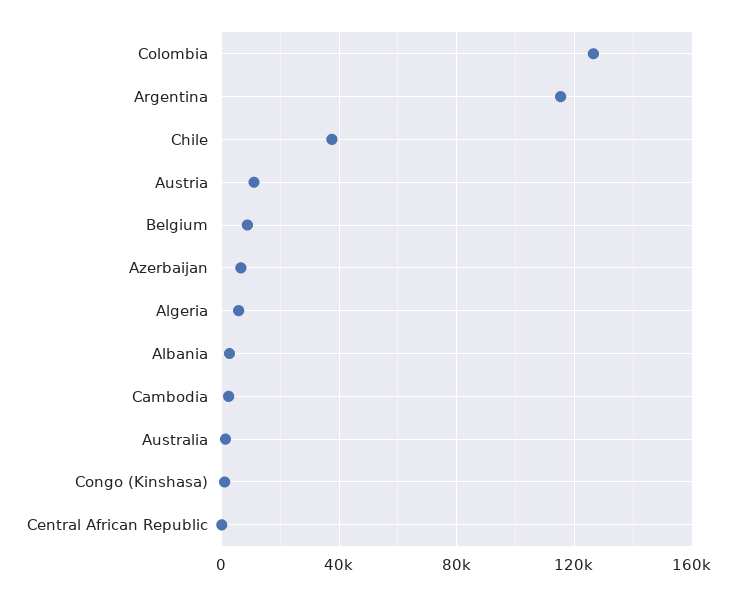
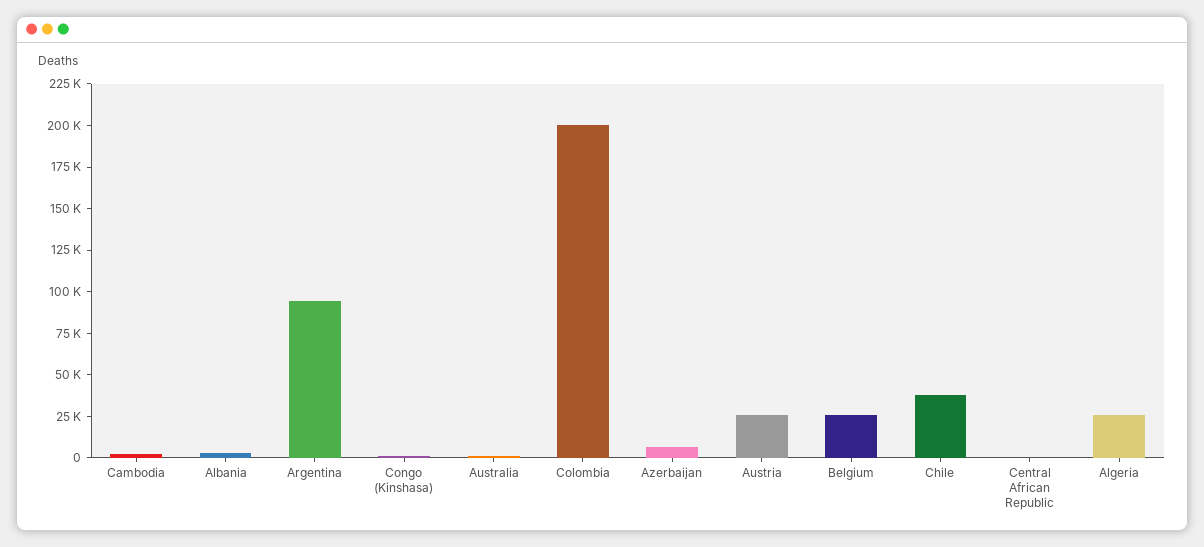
  {
-   "Colombia": 125000,
+   "Colombia": 200000,
-   "Argentina": 115000,
+   "Argentina": 95000,
    "Chile": 40000,
-   "Austria": 10000,
+   "Austria": 25000,
-   "Belgium": 10000,
+   "Belgium": 25000,
    "Azerbaijan": 5000,
-   "Algeria": 5000,
+   "Algeria": 25000,
    "Albania": 5000,
    "Cambodia": 0,
    "Australia": 0,
    "Congo (Kinshasa)": 0,
    "Central African Republic": 0
  }

